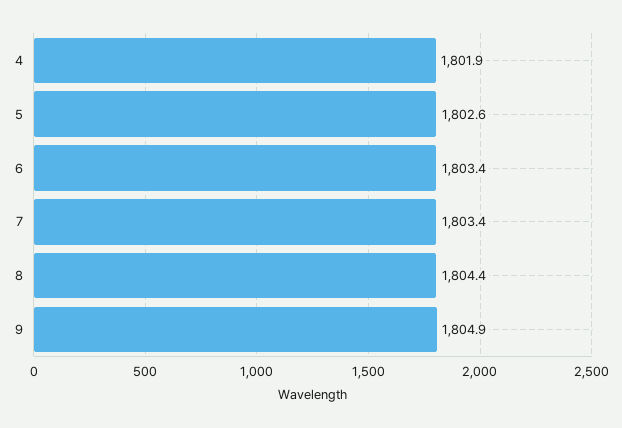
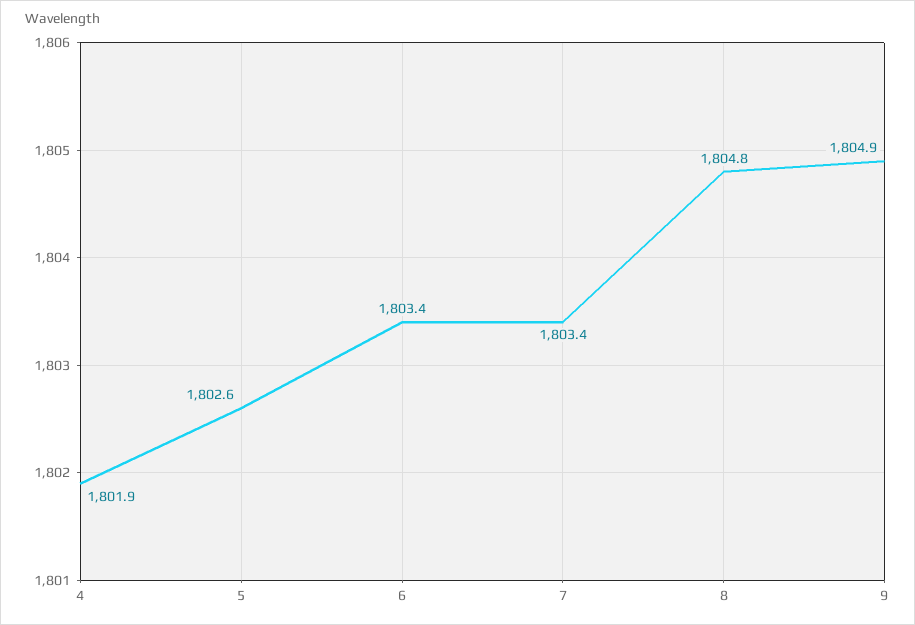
  {
    "4": 1801.9,
    "5": 1802.6,
    "6": 1803.4,
    "7": 1803.4,
-   "8": 1804.4,
+   "8": 1804.8,
    "9": 1804.9
  }

